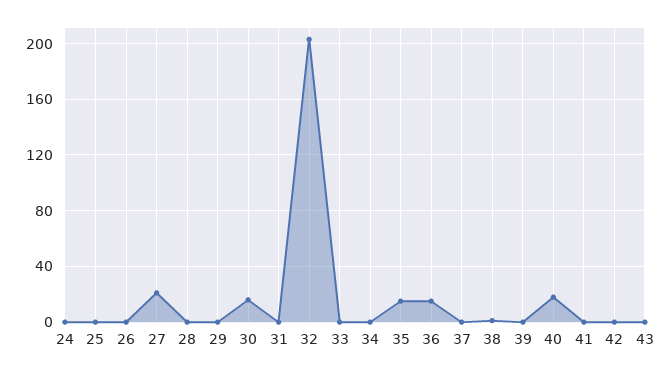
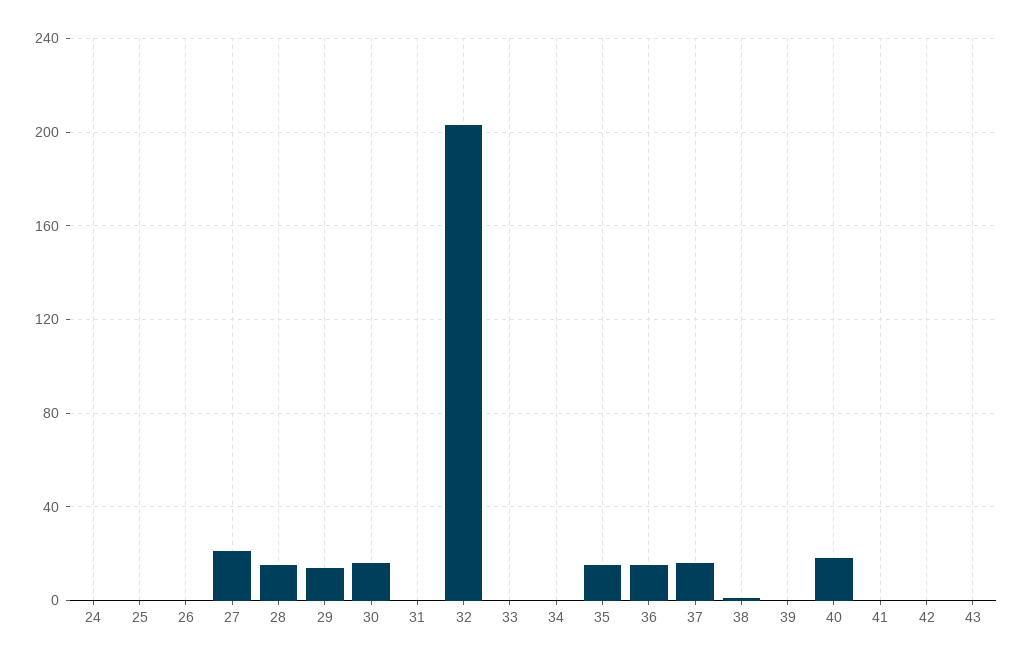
  {
    "24": 0,
    "25": 0,
    "26": 0,
    "27": 20,
-   "28": 0,
+   "28": 15,
-   "29": 0,
+   "29": 15,
    "30": 15,
    "31": 0,
    "32": 205,
    "33": 0,
    "34": 0,
    "35": 15,
    "36": 15,
-   "37": 0,
+   "37": 15,
    "38": 0,
    "39": 0,
    "40": 20,
    "41": 0,
    "42": 0,
    "43": 0
  }

